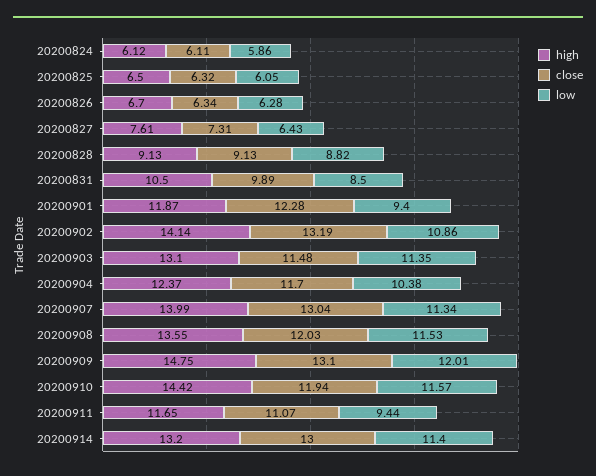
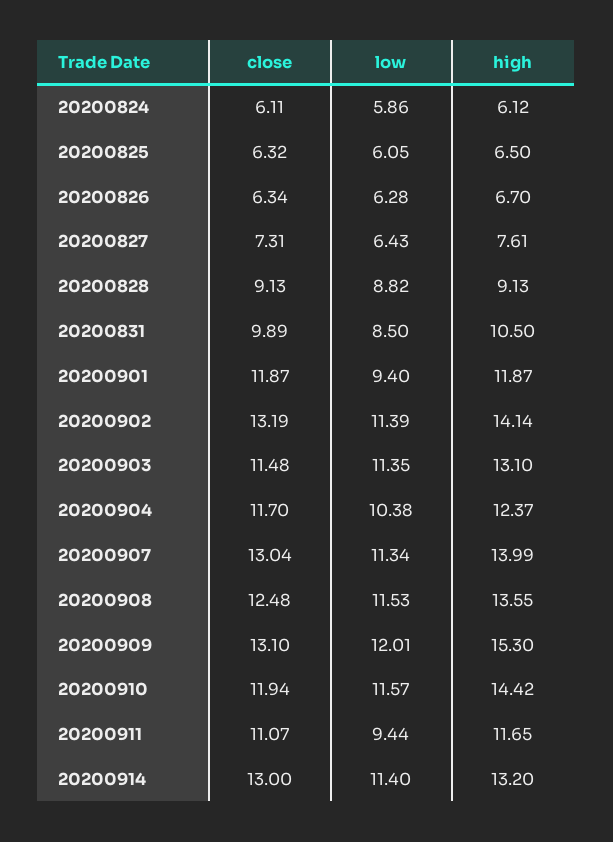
  {
    "high": {
      "20200824": 6.12,
      "20200825": 6.5,
      "20200826": 6.7,
      "20200827": 7.61,
      "20200828": 9.13,
      "20200831": 10.5,
      "20200901": 11.87,
      "20200902": 14.14,
      "20200903": 13.1,
      "20200904": 12.37,
      "20200907": 13.99,
      "20200908": 13.55,
-     "20200909": 14.75,
+     "20200909": 15.3,
      "20200910": 14.42,
      "20200911": 11.65,
      "20200914": 13.2
    },
    "close": {
      "20200824": 6.11,
      "20200825": 6.32,
      "20200826": 6.34,
      "20200827": 7.31,
      "20200828": 9.13,
      "20200831": 9.89,
-     "20200901": 12.28,
+     "20200901": 11.87,
      "20200902": 13.19,
      "20200903": 11.48,
      "20200904": 11.7,
      "20200907": 13.04,
-     "20200908": 12.03,
+     "20200908": 12.48,
      "20200909": 13.1,
      "20200910": 11.94,
      "20200911": 11.07,
      "20200914": 13
    },
    "low": {
      "20200824": 5.86,
      "20200825": 6.05,
      "20200826": 6.28,
      "20200827": 6.43,
      "20200828": 8.82,
      "20200831": 8.5,
      "20200901": 9.4,
-     "20200902": 10.86,
+     "20200902": 11.39,
      "20200903": 11.35,
      "20200904": 10.38,
      "20200907": 11.34,
      "20200908": 11.53,
      "20200909": 12.01,
      "20200910": 11.57,
      "20200911": 9.44,
      "20200914": 11.4
    }
  }

